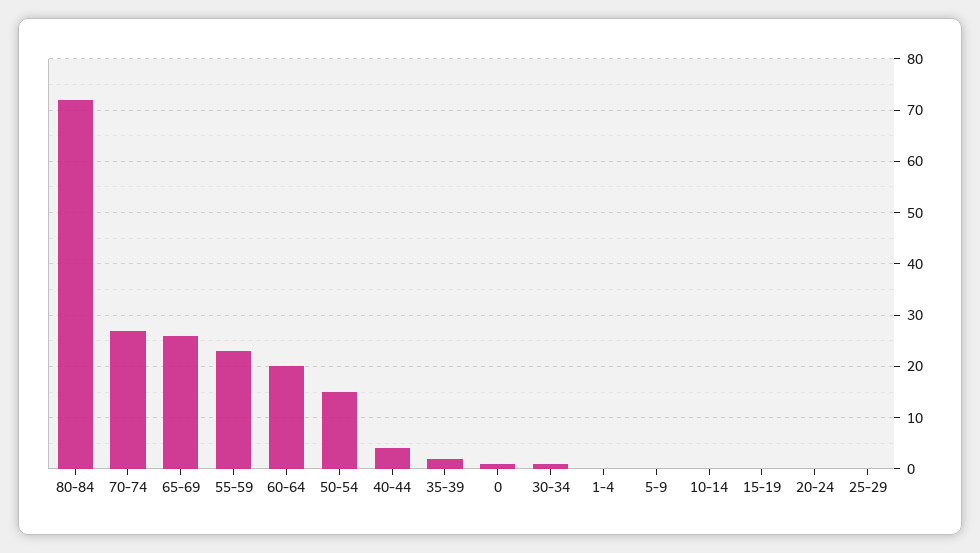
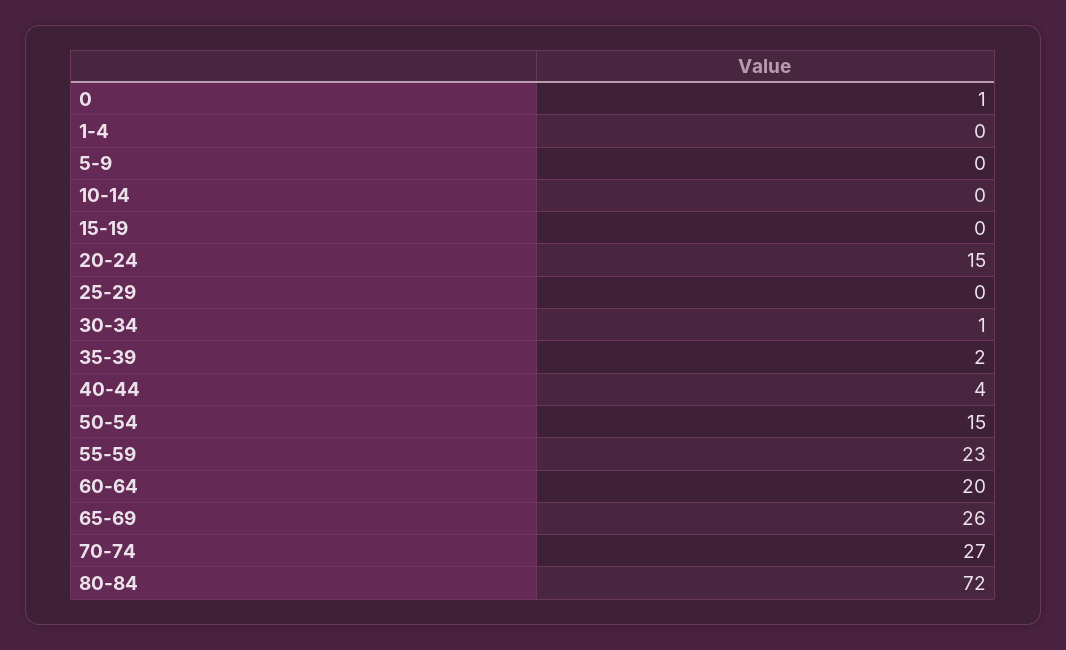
  {
    "80-84": 72,
    "70-74": 27,
    "65-69": 26,
    "55-59": 23,
    "60-64": 20,
    "50-54": 15,
    "40-44": 4,
    "35-39": 2,
    "0": 1,
    "30-34": 1,
    "1-4": 0,
    "5-9": 0,
    "10-14": 0,
    "15-19": 0,
-   "20-24": 0,
+   "20-24": 15,
    "25-29": 0
  }

